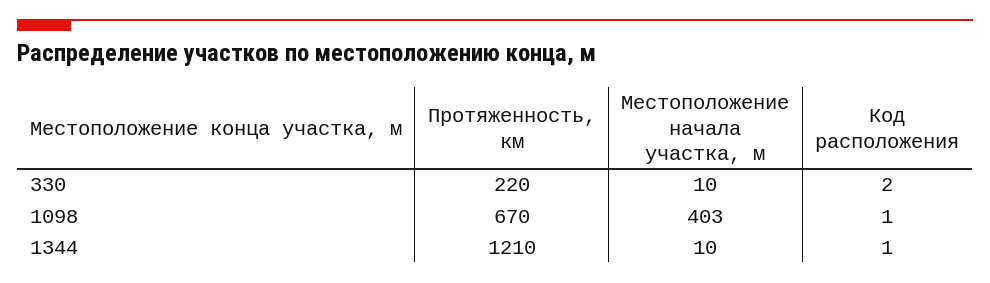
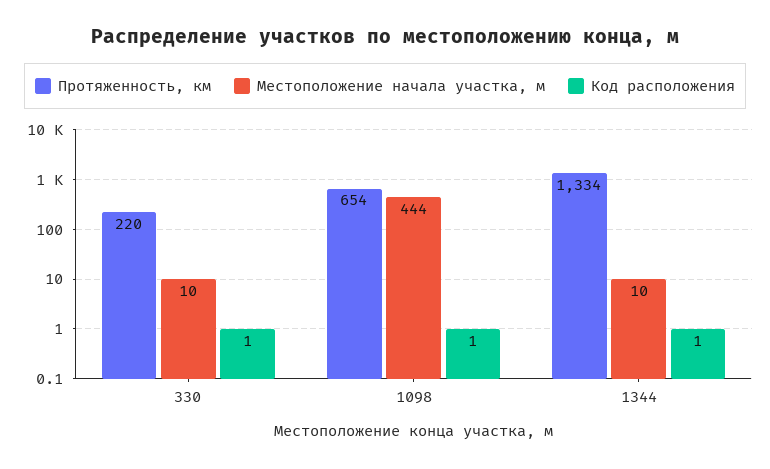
  {
    "Протяженность, км": {
      "330": 220,
-     "1098": 670,
+     "1098": 654,
-     "1344": 1210
+     "1344": 1334
    },
    "Местоположение начала участка, м": {
      "330": 10,
-     "1098": 403,
+     "1098": 444,
      "1344": 10
    },
    "Код расположения": {
-     "330": 2,
+     "330": 1,
      "1098": 1,
      "1344": 1
    }
  }

